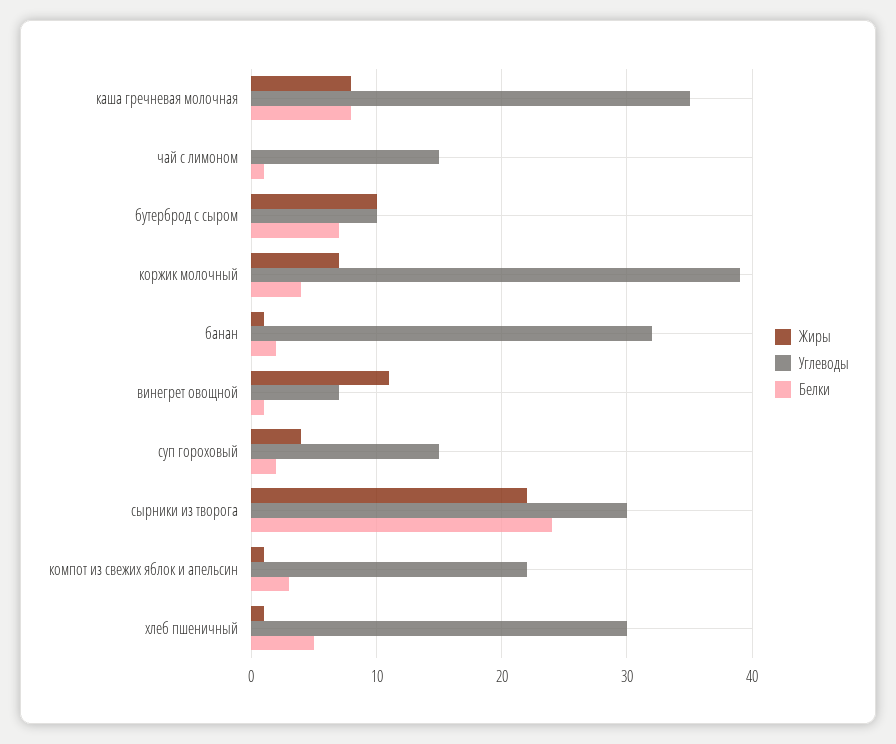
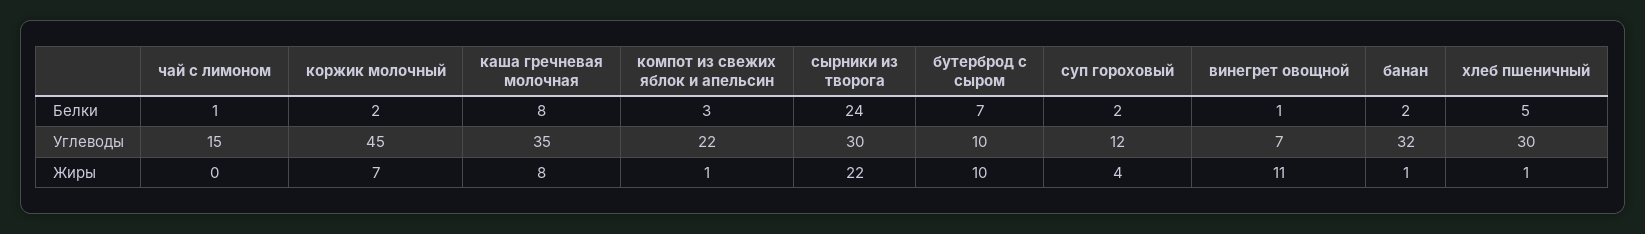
  {
    "Жиры": {
      "каша гречневая молочная": 8,
      "чай с лимоном": 0,
      "бутерброд с сыром": 10,
      "коржик молочный": 7,
      "банан": 1,
      "винегрет овощной": 11,
      "суп гороховый": 4,
      "сырники из творога": 22,
      "компот из свежих яблок и апельсин": 1,
      "хлеб пшеничный": 1
    },
    "Углеводы": {
      "каша гречневая молочная": 35,
      "чай с лимоном": 15,
      "бутерброд с сыром": 10,
-     "коржик молочный": 39,
+     "коржик молочный": 45,
      "банан": 32,
      "винегрет овощной": 7,
-     "суп гороховый": 15,
+     "суп гороховый": 12,
      "сырники из творога": 30,
      "компот из свежих яблок и апельсин": 22,
      "хлеб пшеничный": 30
    },
    "Белки": {
      "каша гречневая молочная": 8,
      "чай с лимоном": 1,
      "бутерброд с сыром": 7,
-     "коржик молочный": 4,
+     "коржик молочный": 2,
      "банан": 2,
      "винегрет овощной": 1,
      "суп гороховый": 2,
      "сырники из творога": 24,
      "компот из свежих яблок и апельсин": 3,
      "хлеб пшеничный": 5
    }
  }

